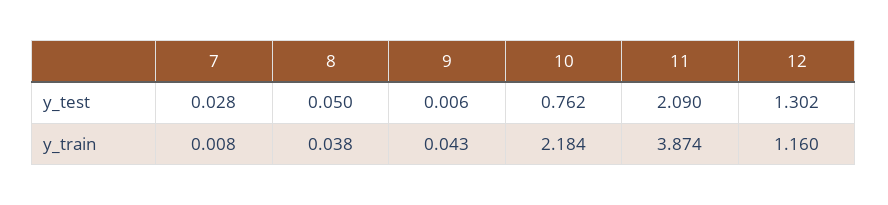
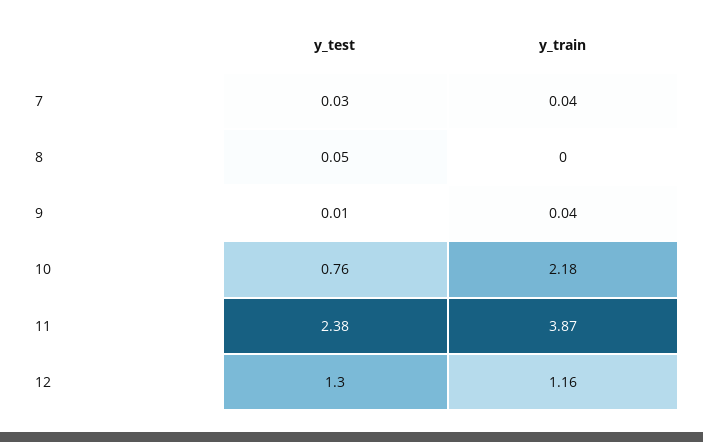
  {
    "7": {
      "y_test": 0.028,
-     "y_train": 0.008
+     "y_train": 0.04
    },
    "8": {
      "y_test": 0.05,
-     "y_train": 0.038
+     "y_train": 0
    },
    "9": {
      "y_test": 0.006,
      "y_train": 0.043
    },
    "10": {
      "y_test": 0.762,
      "y_train": 2.184
    },
    "11": {
-     "y_test": 2.09,
+     "y_test": 2.38,
      "y_train": 3.874
    },
    "12": {
      "y_test": 1.302,
      "y_train": 1.16
    }
  }

